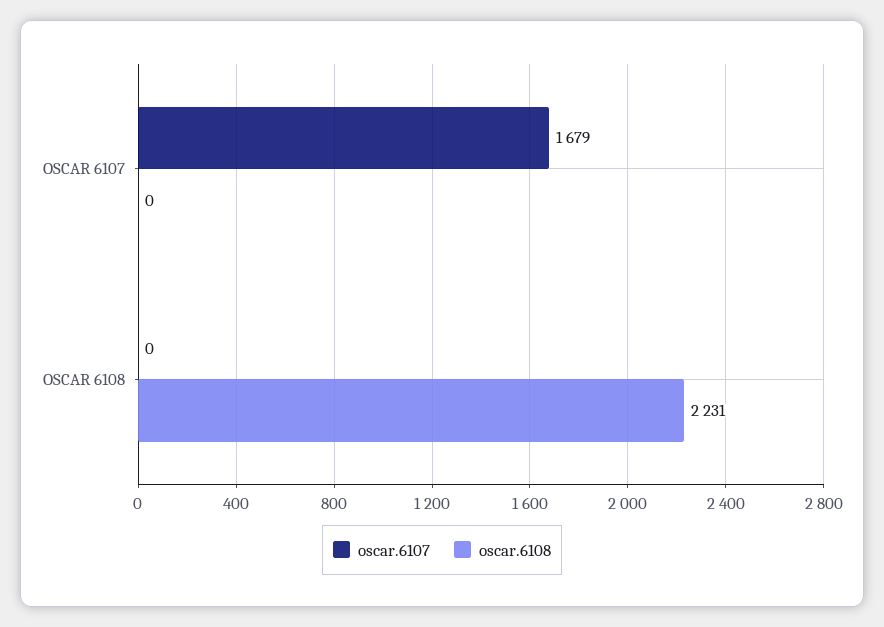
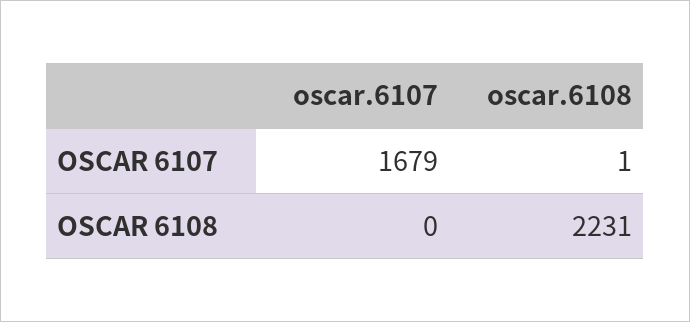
  {
    "oscar.6107": {
      "OSCAR 6107": 1679,
      "OSCAR 6108": 0
    },
    "oscar.6108": {
-     "OSCAR 6107": 0,
+     "OSCAR 6107": 1,
      "OSCAR 6108": 2231
    }
  }

